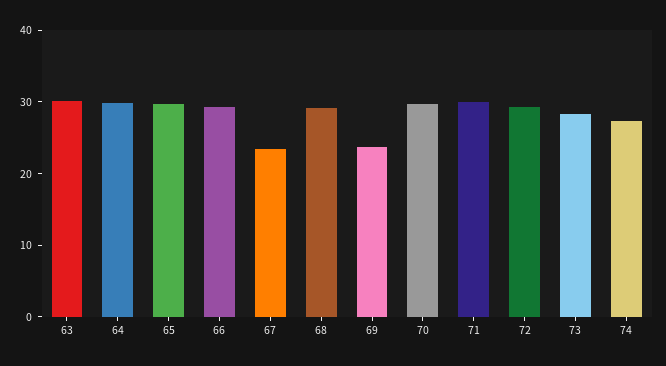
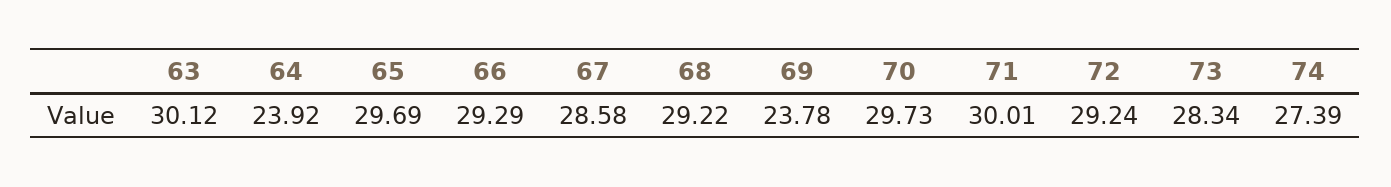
  {
    "63": 30.12,
-   "64": 30,
+   "64": 23.92,
    "65": 29.69,
    "66": 29.29,
-   "67": 24,
+   "67": 28.58,
    "68": 29.22,
    "69": 23.78,
    "70": 29.73,
    "71": 30.01,
    "72": 29.24,
    "73": 28.34,
    "74": 27.39
  }

